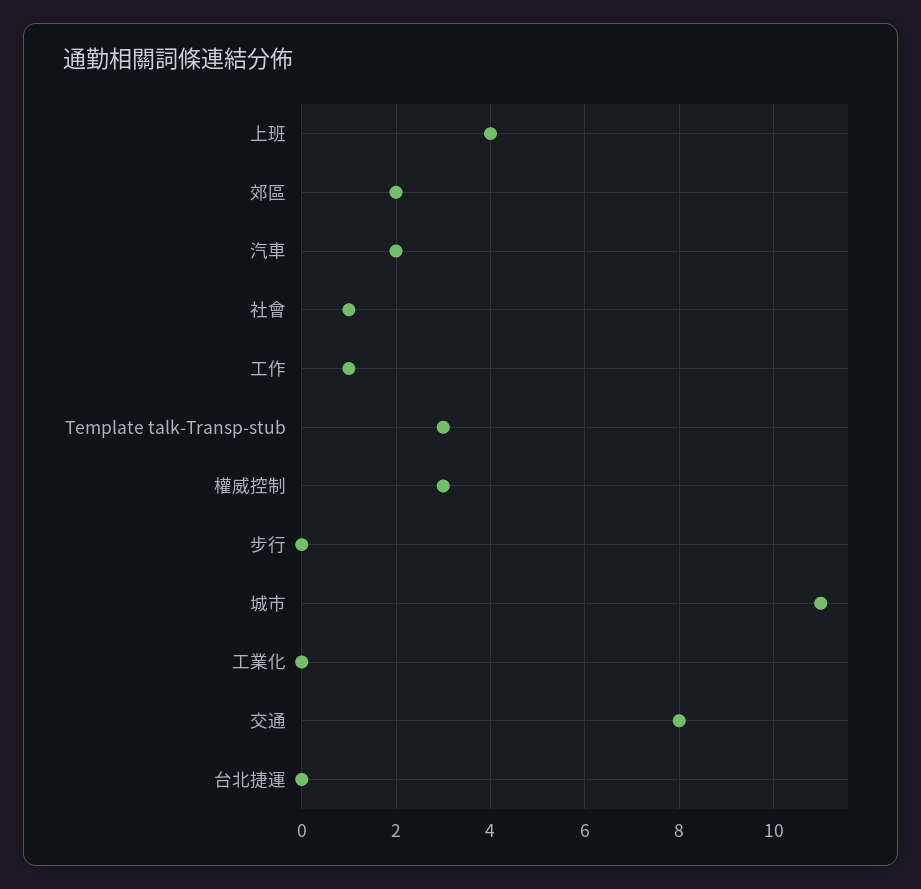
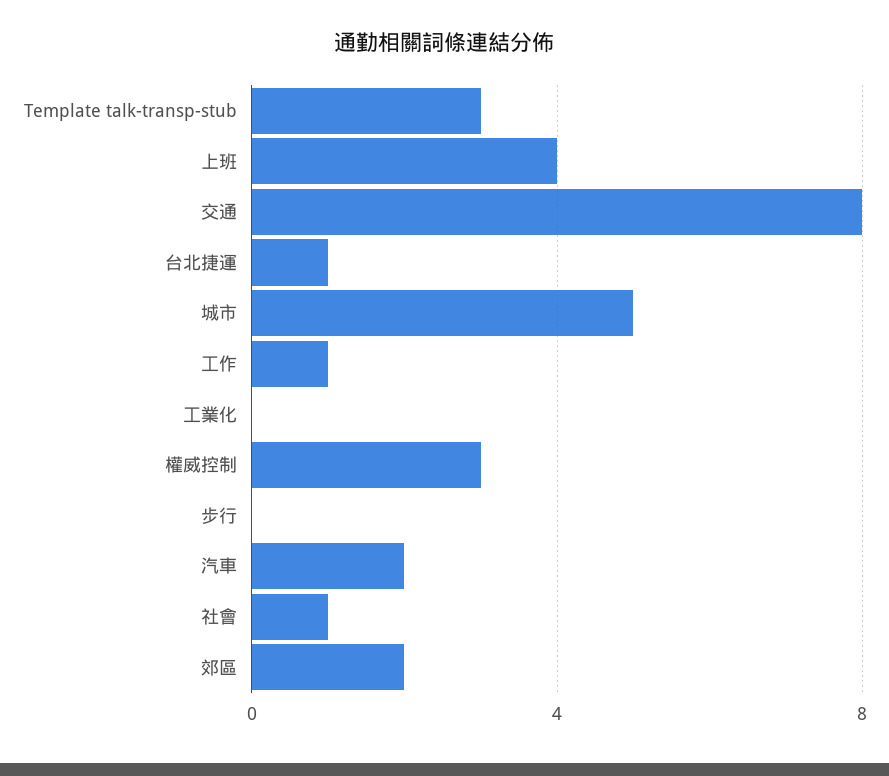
  {
    "上班": 4,
    "郊區": 2,
    "汽車": 2,
    "社會": 1,
    "工作": 1,
    "Template talk-Transp-stub": 3,
    "權威控制": 3,
    "步行": 0,
-   "城市": 11,
+   "城市": 5,
    "工業化": 0,
    "交通": 8,
-   "台北捷運": 0
+   "台北捷運": 1
  }

